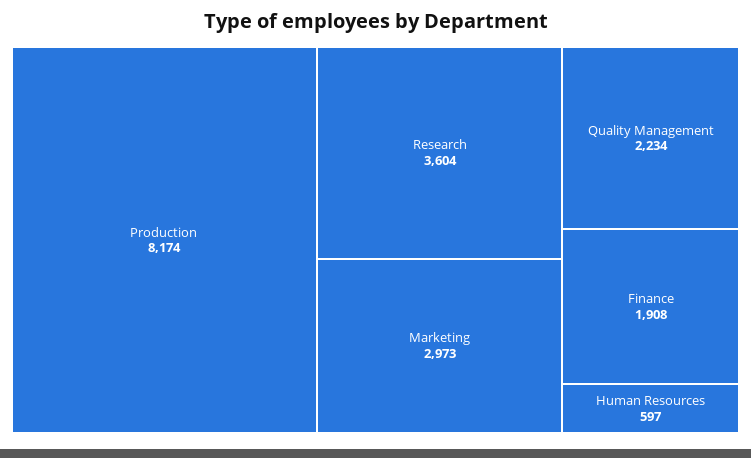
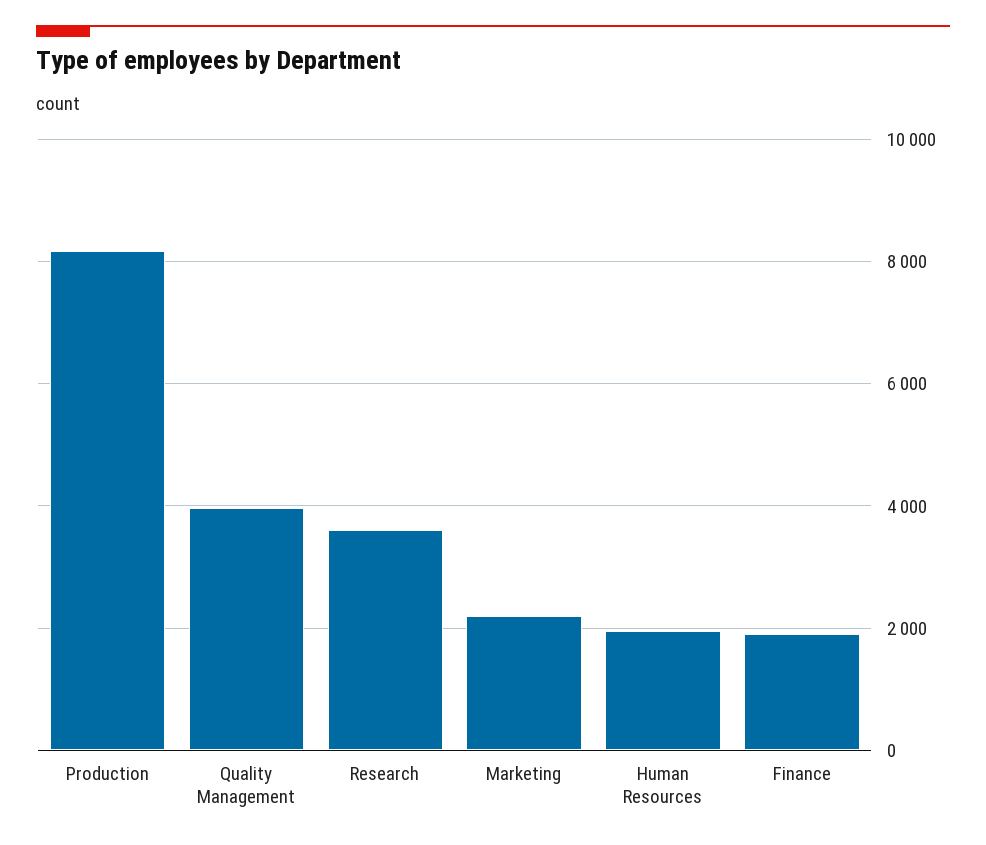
  {
    "Production": 8174,
    "Research": 3604,
-   "Marketing": 2973,
+   "Marketing": 2200,
-   "Quality Management": 2234,
+   "Quality Management": 4000,
    "Finance": 1908,
-   "Human Resources": 597
+   "Human Resources": 2000
  }

